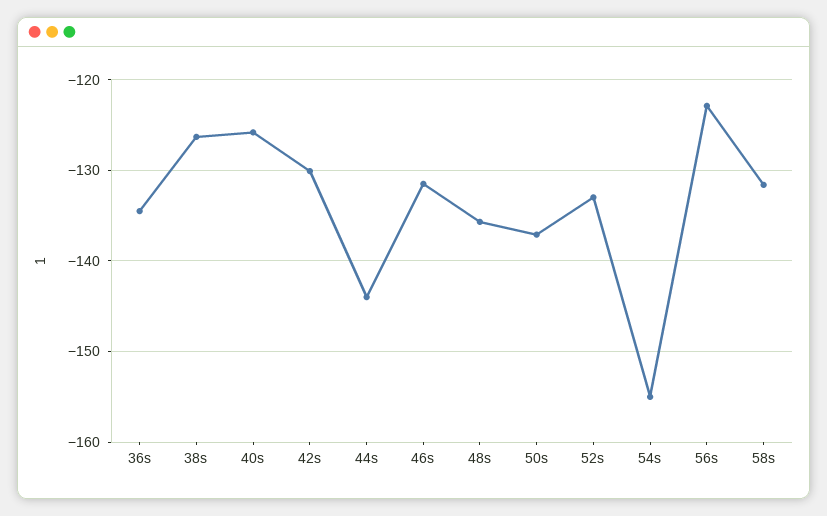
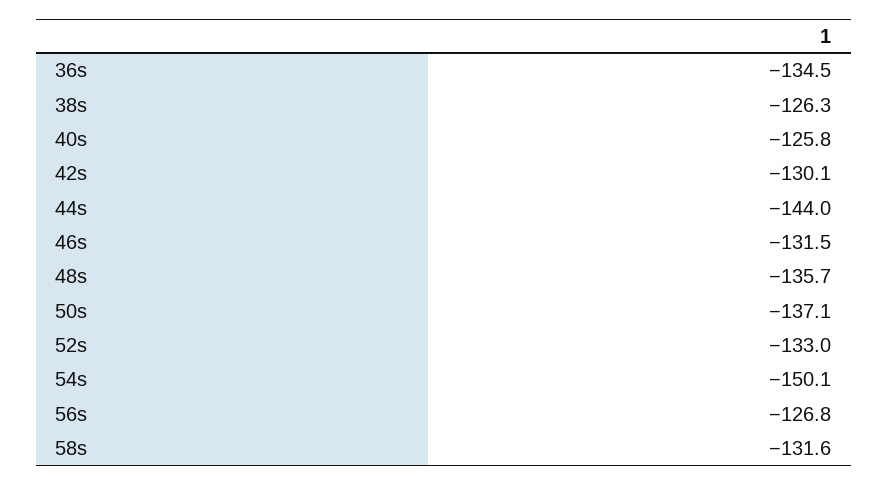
  {
    "36s": -134.5,
    "38s": -126.3,
    "40s": -125.8,
    "42s": -130.1,
    "44s": -144,
    "46s": -131.5,
    "48s": -135.7,
    "50s": -137.1,
    "52s": -133,
-   "54s": -155,
+   "54s": -150.1,
-   "56s": -123,
+   "56s": -126.8,
    "58s": -131.6
  }

